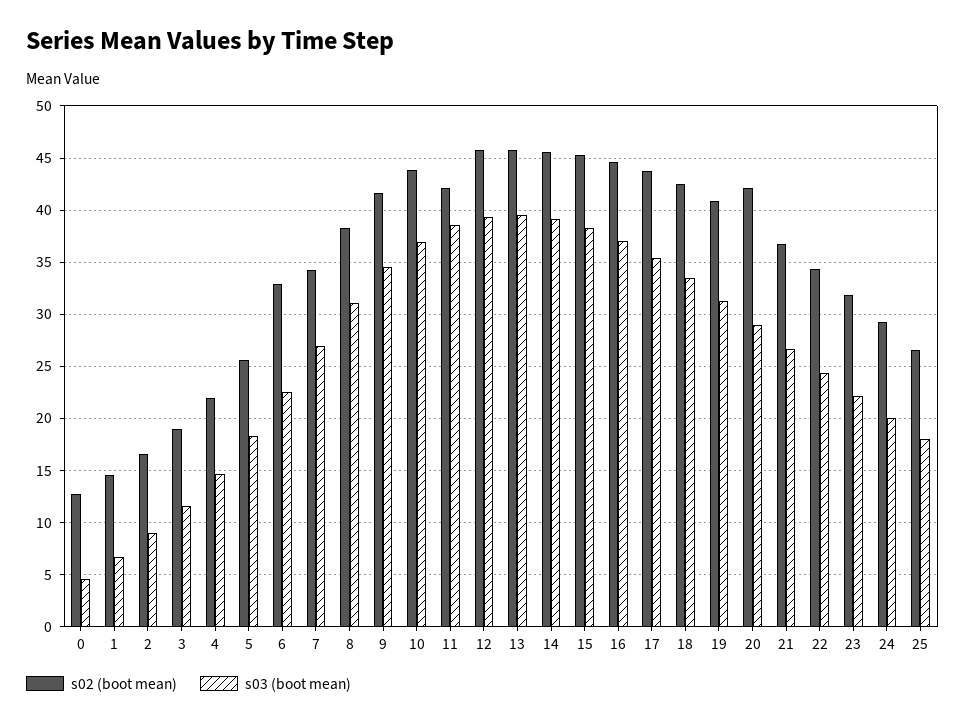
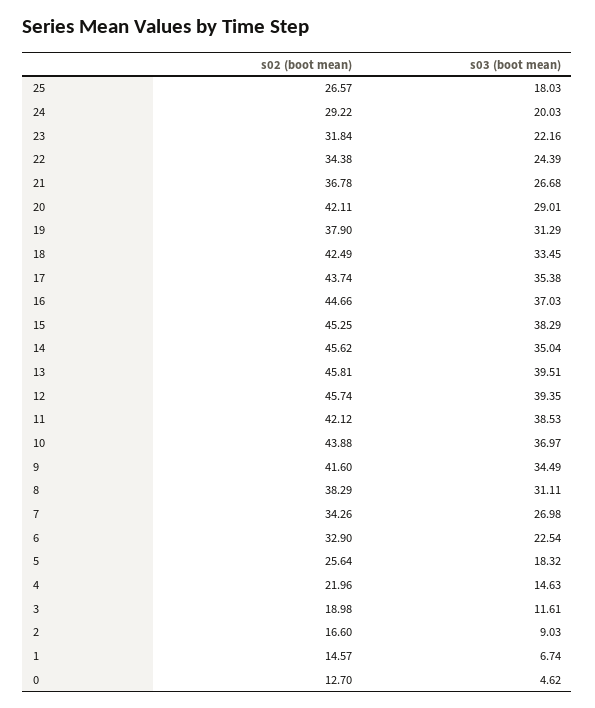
  {
    "s02 (boot mean)": {
      "0": 12.7,
      "1": 14.57,
      "2": 16.6,
      "3": 18.98,
      "4": 21.96,
      "5": 25.64,
      "6": 32.9,
      "7": 34.26,
      "8": 38.29,
      "9": 41.6,
      "10": 43.88,
      "11": 42.12,
      "12": 45.74,
      "13": 45.81,
      "14": 45.62,
      "15": 45.25,
      "16": 44.66,
      "17": 43.74,
      "18": 42.49,
-     "19": 41,
+     "19": 37.9,
      "20": 42.11,
      "21": 36.78,
      "22": 34.38,
      "23": 31.84,
      "24": 29.22,
      "25": 26.57
    },
    "s03 (boot mean)": {
      "0": 4.62,
      "1": 6.74,
      "2": 9.03,
      "3": 11.61,
      "4": 14.63,
      "5": 18.32,
      "6": 22.54,
      "7": 26.98,
      "8": 31.11,
      "9": 34.49,
      "10": 36.97,
      "11": 38.53,
      "12": 39.35,
      "13": 39.51,
-     "14": 39,
+     "14": 35.04,
      "15": 38.29,
      "16": 37.03,
      "17": 35.38,
      "18": 33.45,
      "19": 31.29,
      "20": 29.01,
      "21": 26.68,
      "22": 24.39,
      "23": 22.16,
      "24": 20.03,
      "25": 18.03
    }
  }

